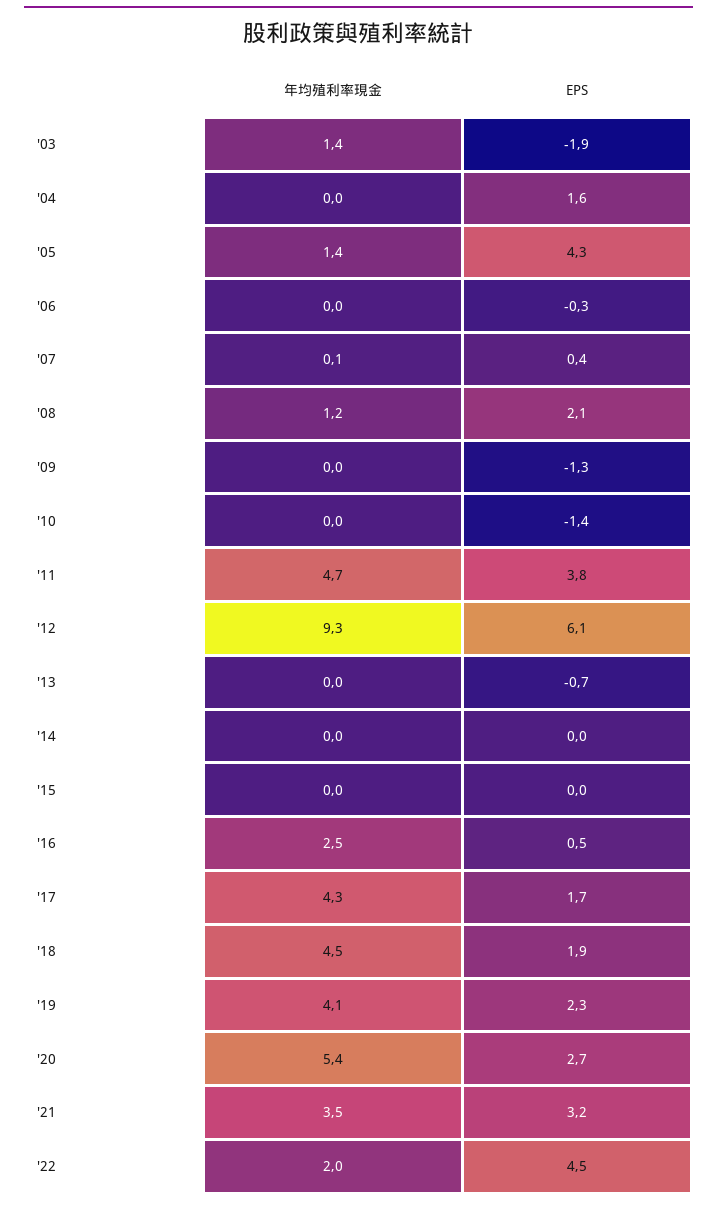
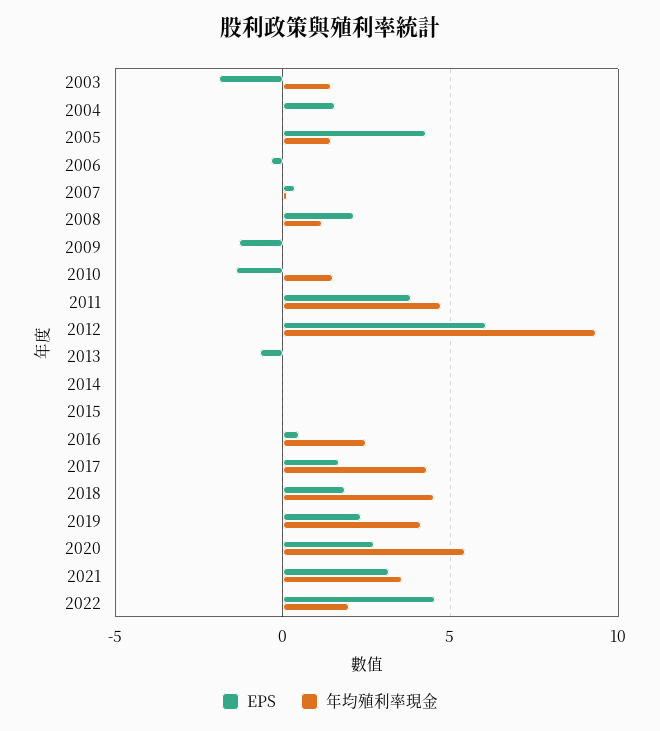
  {
    "年均殖利率現金": {
      "'03": 1.4,
      "'04": 0,
      "'05": 1.4,
      "'06": 0,
      "'07": 0.1,
      "'08": 1.2,
      "'09": 0,
-     "'10": 0,
+     "'10": 1.5,
      "'11": 4.7,
      "'12": 9.3,
      "'13": 0,
      "'14": 0,
      "'15": 0,
      "'16": 2.5,
      "'17": 4.3,
      "'18": 4.5,
      "'19": 4.1,
      "'20": 5.4,
      "'21": 3.5,
      "'22": 2
    },
    "EPS": {
      "'03": -1.9,
      "'04": 1.6,
      "'05": 4.3,
      "'06": -0.3,
      "'07": 0.4,
      "'08": 2.1,
      "'09": -1.3,
      "'10": -1.4,
      "'11": 3.8,
      "'12": 6.1,
      "'13": -0.7,
      "'14": 0,
      "'15": 0,
      "'16": 0.5,
      "'17": 1.7,
      "'18": 1.9,
      "'19": 2.3,
      "'20": 2.7,
      "'21": 3.2,
      "'22": 4.5
    }
  }

